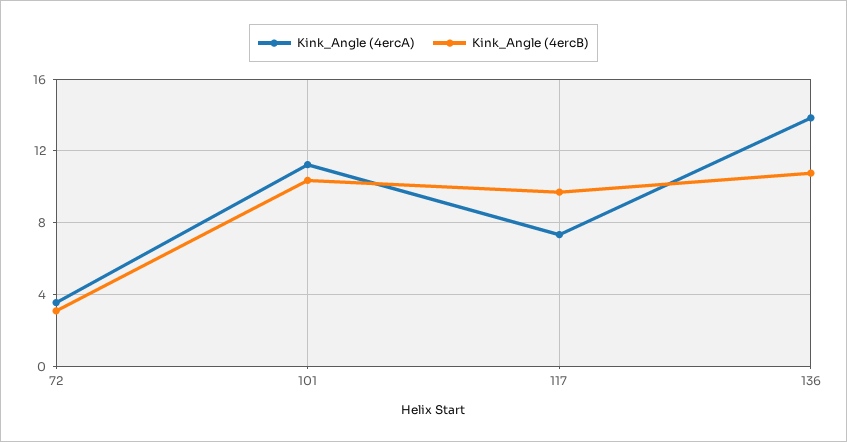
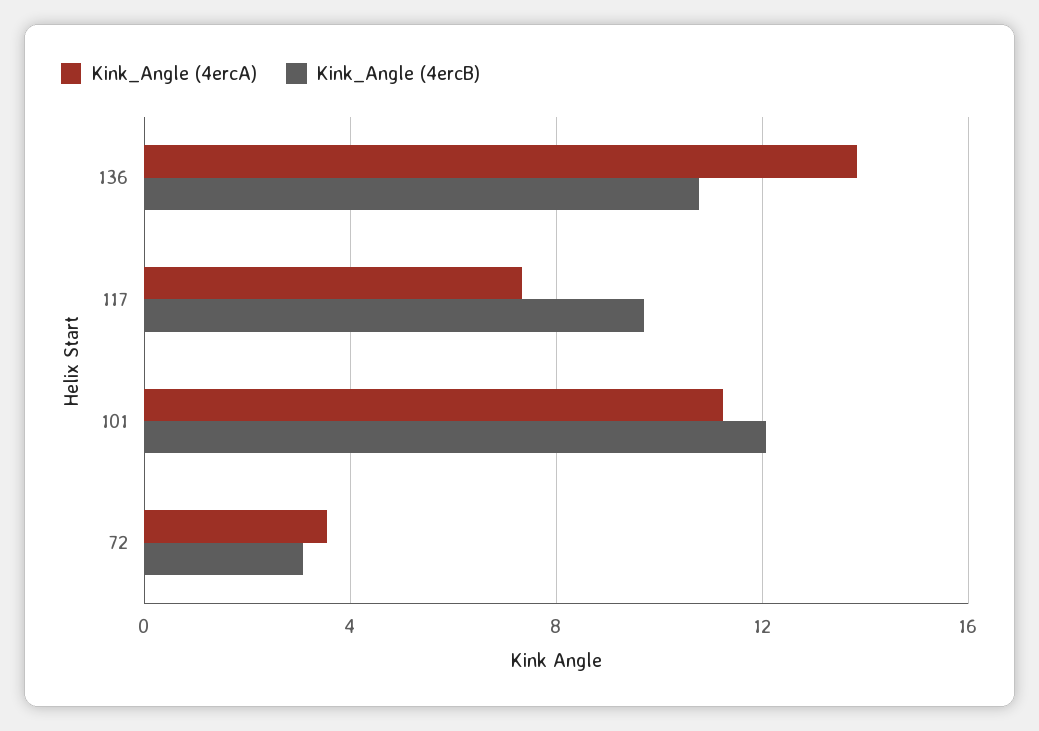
  {
    "Kink_Angle (4ercA)": {
      "72": 3.5,
      "101": 11,
      "117": 7.5,
      "136": 14
    },
    "Kink_Angle (4ercB)": {
      "72": 3,
-     "101": 10.5,
+     "101": 12,
      "117": 9.5,
      "136": 11
    }
  }

